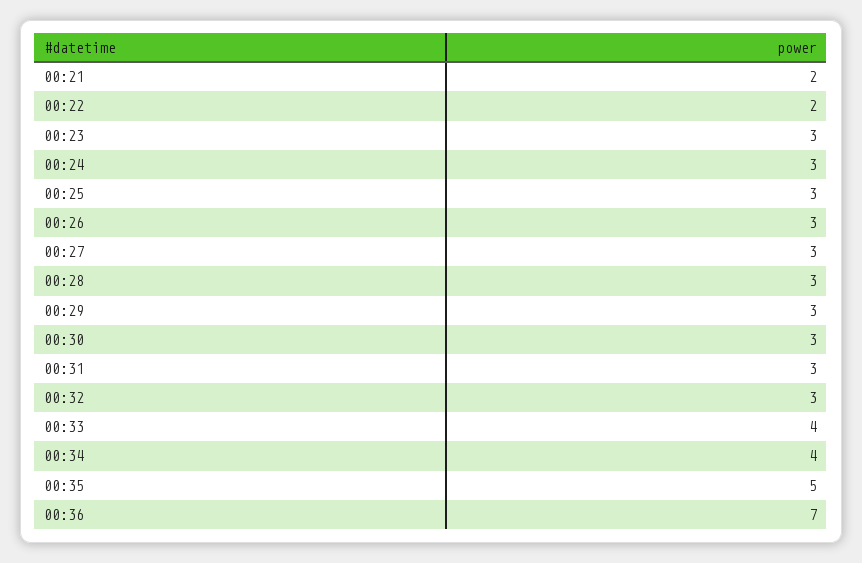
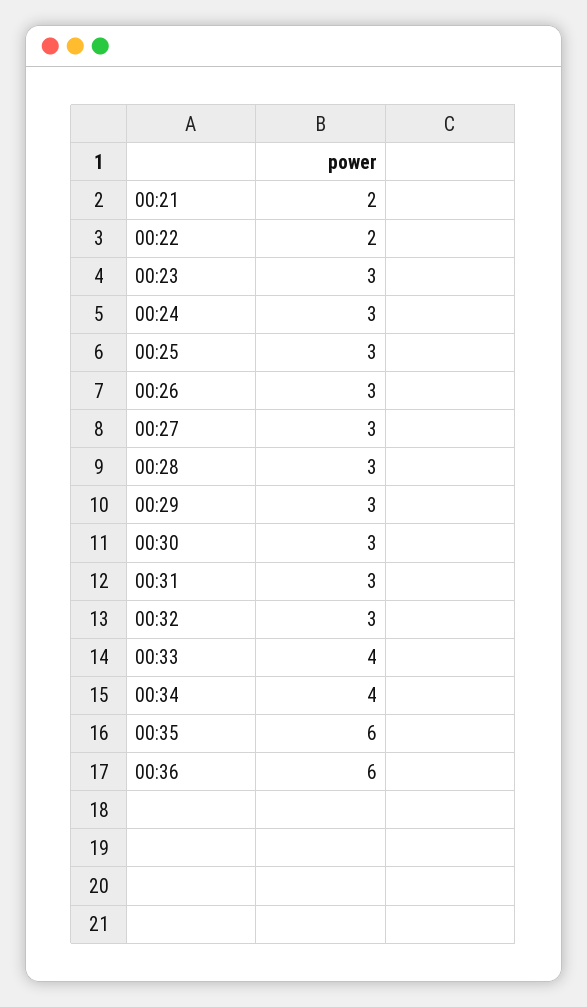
  {
    "00:21": 2,
    "00:22": 2,
    "00:23": 3,
    "00:24": 3,
    "00:25": 3,
    "00:26": 3,
    "00:27": 3,
    "00:28": 3,
    "00:29": 3,
    "00:30": 3,
    "00:31": 3,
    "00:32": 3,
    "00:33": 4,
    "00:34": 4,
-   "00:35": 5,
+   "00:35": 6,
-   "00:36": 7
+   "00:36": 6
  }

